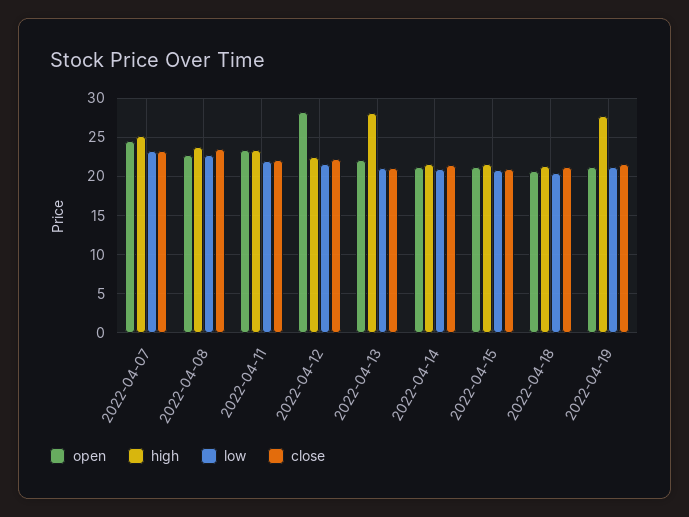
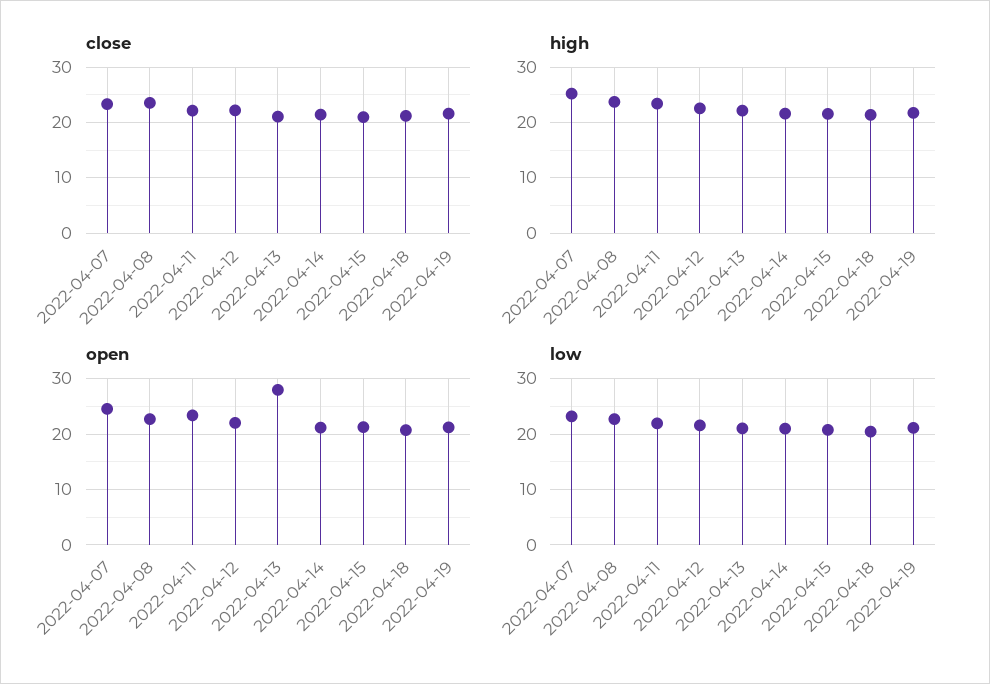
  {
    "open": {
      "2022-04-07": 25,
      "2022-04-08": 23,
      "2022-04-11": 23,
-     "2022-04-12": 28,
+     "2022-04-12": 22,
-     "2022-04-13": 22,
+     "2022-04-13": 28,
      "2022-04-14": 21,
      "2022-04-15": 21,
      "2022-04-18": 21,
      "2022-04-19": 21
    },
    "high": {
      "2022-04-07": 25,
      "2022-04-08": 24,
      "2022-04-11": 23,
      "2022-04-12": 23,
-     "2022-04-13": 28,
+     "2022-04-13": 22,
      "2022-04-14": 22,
      "2022-04-15": 22,
      "2022-04-18": 21,
-     "2022-04-19": 28
+     "2022-04-19": 22
    },
    "low": {
      "2022-04-07": 23,
      "2022-04-08": 23,
      "2022-04-11": 22,
      "2022-04-12": 22,
      "2022-04-13": 21,
      "2022-04-14": 21,
      "2022-04-15": 21,
      "2022-04-18": 20,
      "2022-04-19": 21
    },
    "close": {
      "2022-04-07": 23,
      "2022-04-08": 24,
      "2022-04-11": 22,
      "2022-04-12": 22,
      "2022-04-13": 21,
      "2022-04-14": 21,
      "2022-04-15": 21,
      "2022-04-18": 21,
      "2022-04-19": 22
    }
  }

